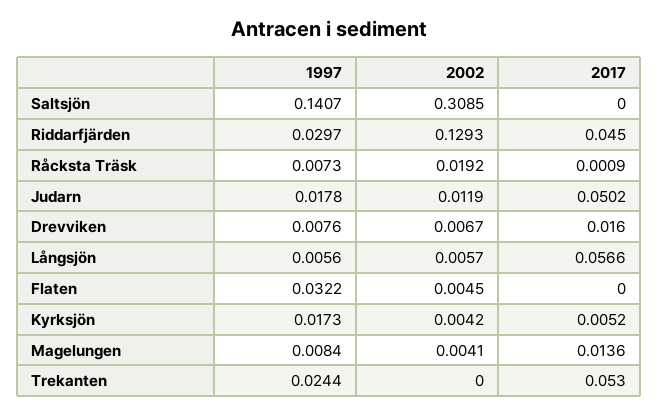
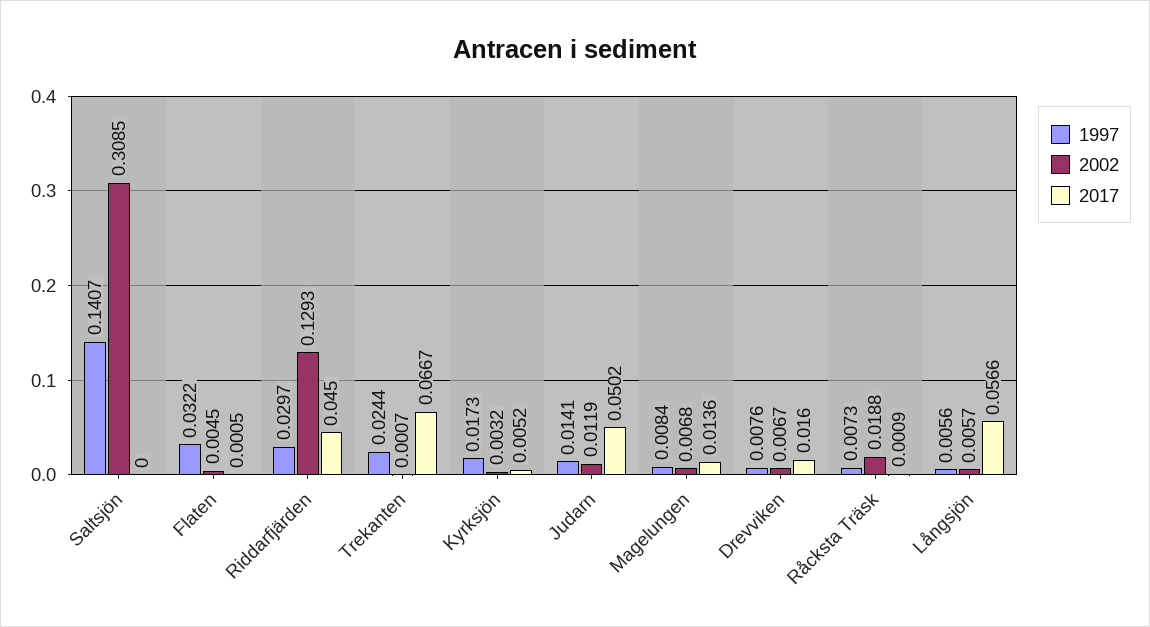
  {
    "1997": {
      "Saltsjön": 0.1407,
      "Riddarfjärden": 0.0297,
      "Råcksta Träsk": 0.0073,
-     "Judarn": 0.0178,
+     "Judarn": 0.0141,
      "Drevviken": 0.0076,
      "Långsjön": 0.0056,
      "Flaten": 0.0322,
      "Kyrksjön": 0.0173,
      "Magelungen": 0.0084,
      "Trekanten": 0.0244
    },
    "2002": {
      "Saltsjön": 0.3085,
      "Riddarfjärden": 0.1293,
-     "Råcksta Träsk": 0.0192,
+     "Råcksta Träsk": 0.0188,
      "Judarn": 0.0119,
      "Drevviken": 0.0067,
      "Långsjön": 0.0057,
      "Flaten": 0.0045,
-     "Kyrksjön": 0.0042,
+     "Kyrksjön": 0.0032,
-     "Magelungen": 0.0041,
+     "Magelungen": 0.0068,
-     "Trekanten": 0
+     "Trekanten": 0.0007
    },
    "2017": {
      "Saltsjön": 0,
      "Riddarfjärden": 0.045,
      "Råcksta Träsk": 0.0009,
      "Judarn": 0.0502,
      "Drevviken": 0.016,
      "Långsjön": 0.0566,
-     "Flaten": 0,
+     "Flaten": 0.0005,
      "Kyrksjön": 0.0052,
      "Magelungen": 0.0136,
-     "Trekanten": 0.053
+     "Trekanten": 0.0667
    }
  }

